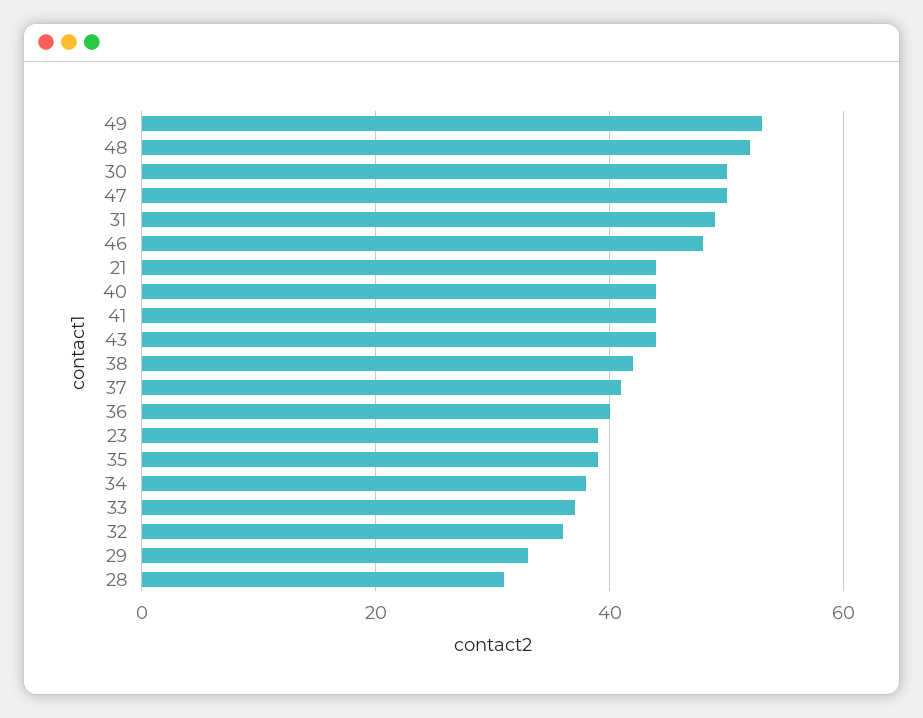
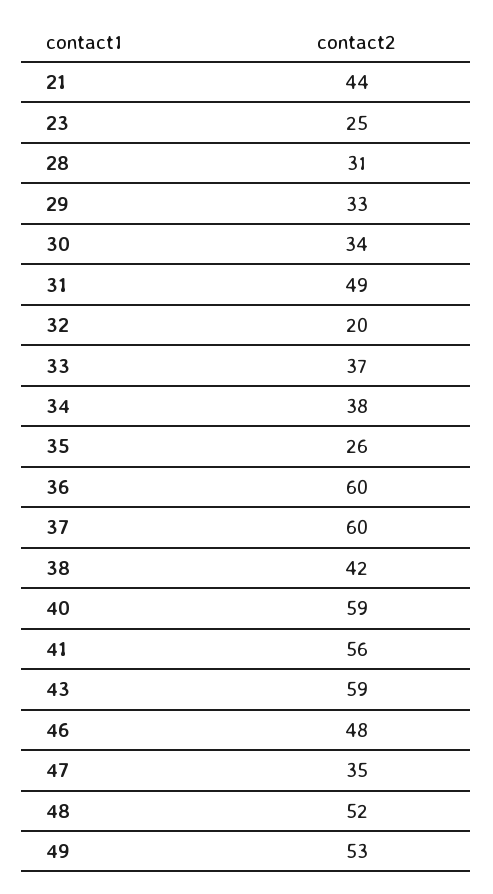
  {
    "49": 53,
    "48": 52,
-   "30": 50,
+   "30": 34,
-   "47": 50,
+   "47": 35,
    "31": 49,
    "46": 48,
    "21": 44,
-   "40": 45,
+   "40": 59,
-   "41": 45,
+   "41": 56,
-   "43": 45,
+   "43": 59,
    "38": 42,
-   "37": 40,
+   "37": 60,
-   "36": 40,
+   "36": 60,
-   "23": 40,
+   "23": 25,
-   "35": 40,
+   "35": 26,
    "34": 38,
    "33": 37,
-   "32": 35,
+   "32": 20,
    "29": 33,
    "28": 31
  }

